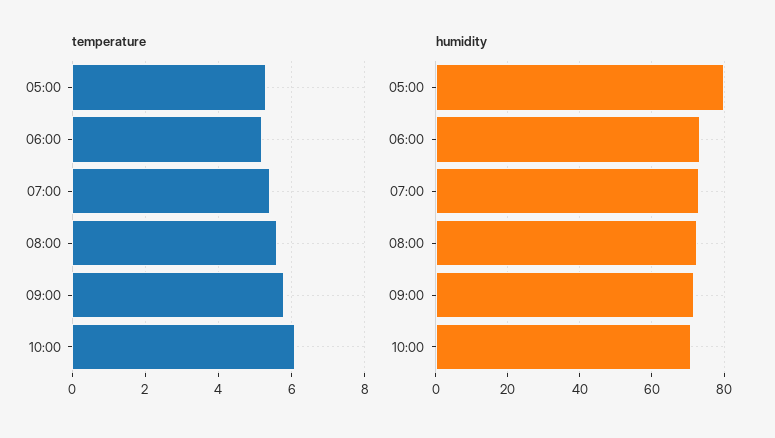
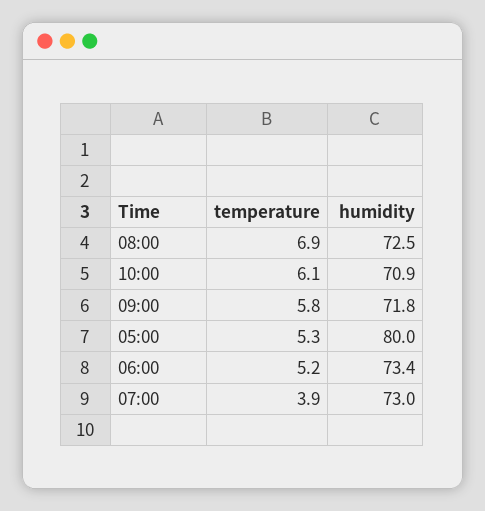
  {
    "temperature": {
      "05:00": 5.3,
      "06:00": 5.2,
-     "07:00": 5.5,
+     "07:00": 3.9,
-     "08:00": 5.5,
+     "08:00": 6.9,
      "09:00": 5.8,
      "10:00": 6.1
    },
    "humidity": {
      "05:00": 80,
      "06:00": 73.4,
      "07:00": 73,
      "08:00": 72.5,
      "09:00": 71.8,
      "10:00": 70.9
    }
  }

